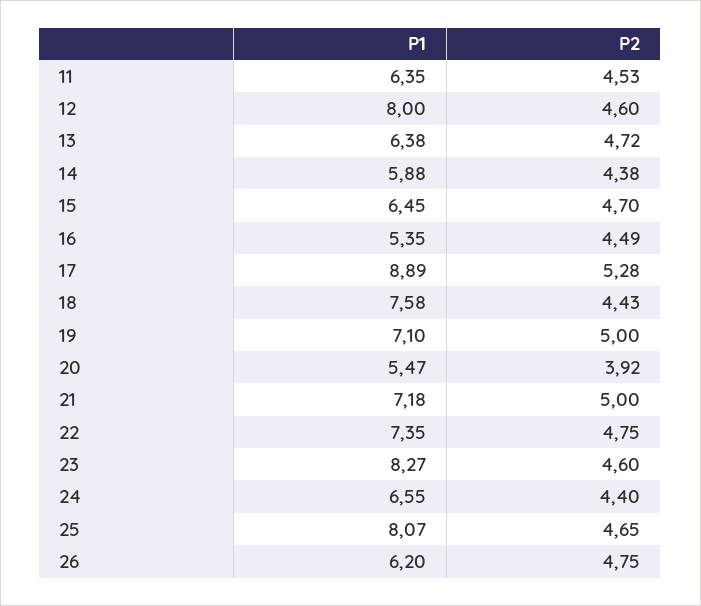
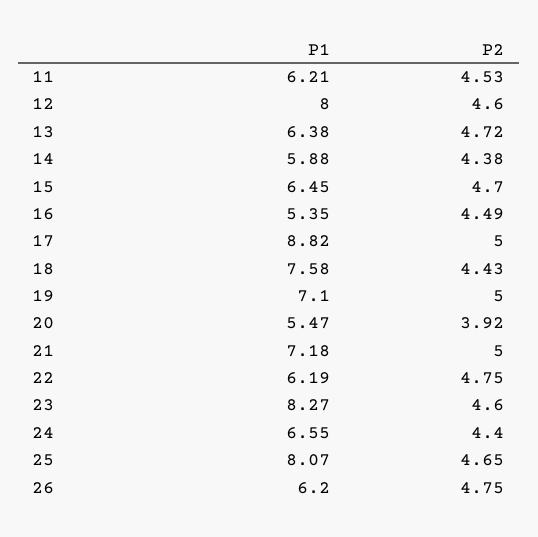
  {
    "P1": {
-     "11": 6.35,
+     "11": 6.21,
      "12": 8,
      "13": 6.38,
      "14": 5.88,
      "15": 6.45,
      "16": 5.35,
-     "17": 8.89,
+     "17": 8.82,
      "18": 7.58,
      "19": 7.1,
      "20": 5.47,
      "21": 7.18,
-     "22": 7.35,
+     "22": 6.19,
      "23": 8.27,
      "24": 6.55,
      "25": 8.07,
      "26": 6.2
    },
    "P2": {
      "11": 4.53,
      "12": 4.6,
      "13": 4.72,
      "14": 4.38,
      "15": 4.7,
      "16": 4.49,
-     "17": 5.28,
+     "17": 5,
      "18": 4.43,
      "19": 5,
      "20": 3.92,
      "21": 5,
      "22": 4.75,
      "23": 4.6,
      "24": 4.4,
      "25": 4.65,
      "26": 4.75
    }
  }

